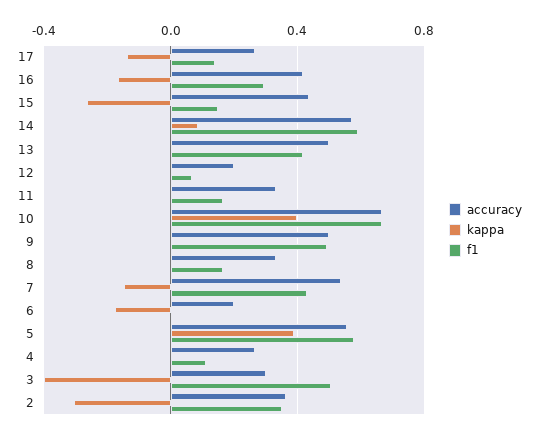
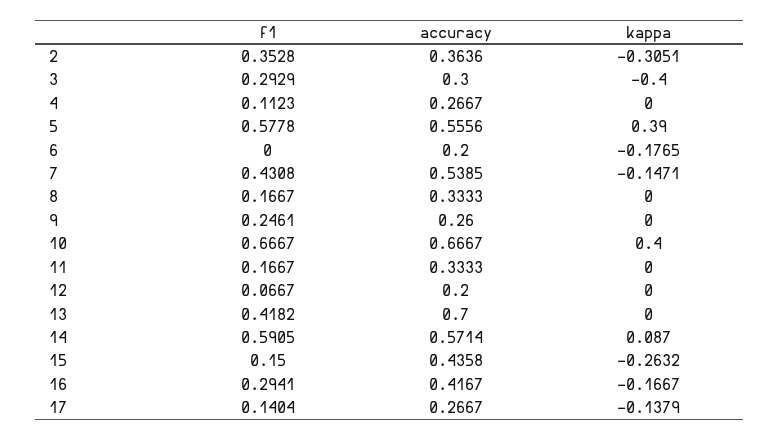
  {
    "accuracy": {
      "17": 0.2667,
      "16": 0.4167,
      "15": 0.4358,
      "14": 0.5714,
-     "13": 0.5,
+     "13": 0.7,
      "12": 0.2,
      "11": 0.3333,
      "10": 0.6667,
-     "9": 0.5,
+     "9": 0.26,
      "8": 0.3333,
      "7": 0.5385,
      "6": 0.2,
      "5": 0.5556,
      "4": 0.2667,
      "3": 0.3,
      "2": 0.3636
    },
    "kappa": {
      "17": -0.1379,
      "16": -0.1667,
      "15": -0.2632,
      "14": 0.087,
      "13": 0,
      "12": 0,
      "11": 0,
      "10": 0.4,
      "9": 0,
      "8": 0,
      "7": -0.1471,
      "6": -0.1765,
      "5": 0.39,
      "4": 0,
      "3": -0.4,
      "2": -0.3051
    },
    "f1": {
      "17": 0.1404,
      "16": 0.2941,
      "15": 0.15,
      "14": 0.5905,
      "13": 0.4182,
      "12": 0.0667,
      "11": 0.1667,
      "10": 0.6667,
-     "9": 0.5,
+     "9": 0.2461,
      "8": 0.1667,
      "7": 0.4308,
      "6": 0,
      "5": 0.5778,
      "4": 0.1123,
-     "3": 0.5,
+     "3": 0.2929,
      "2": 0.3528
    }
  }

